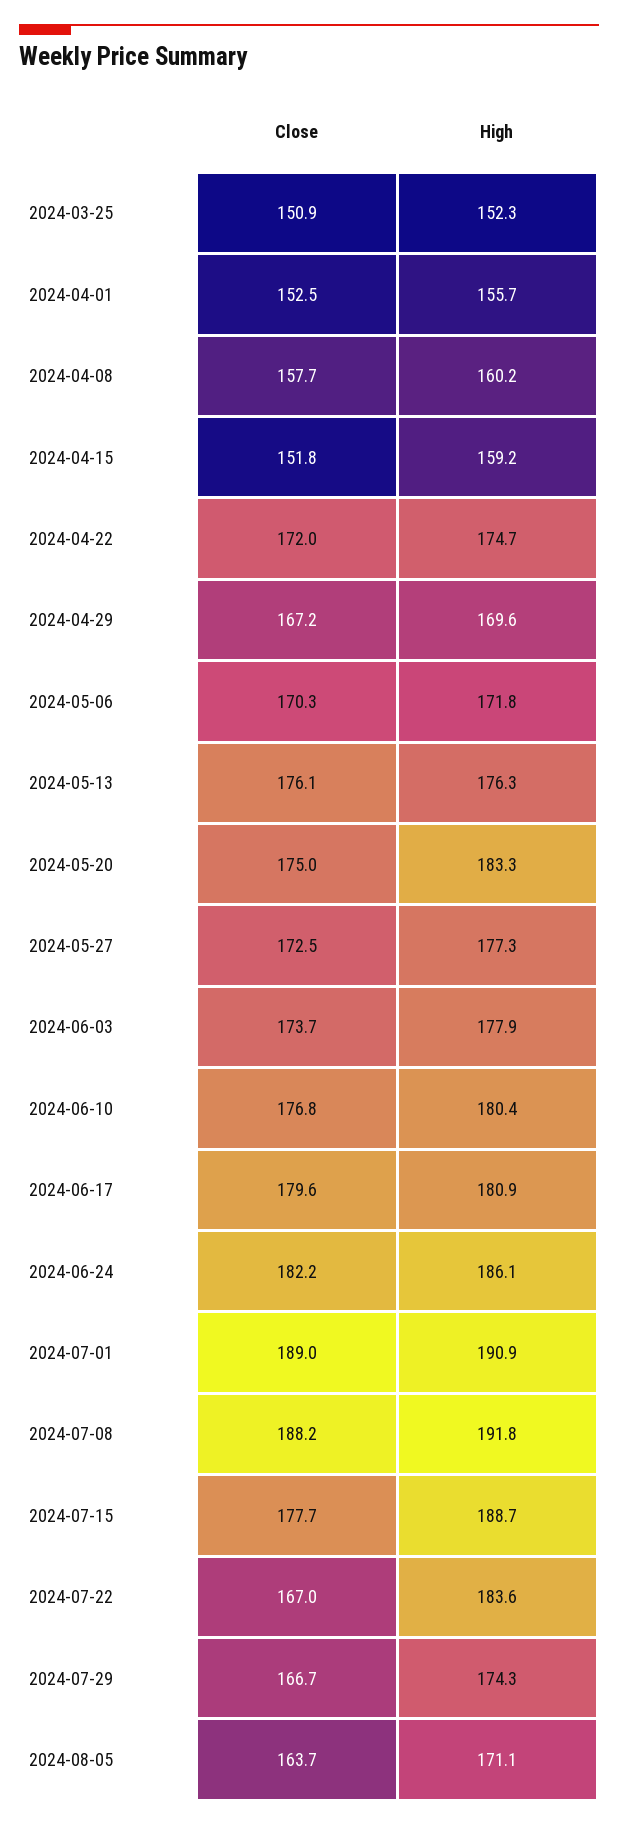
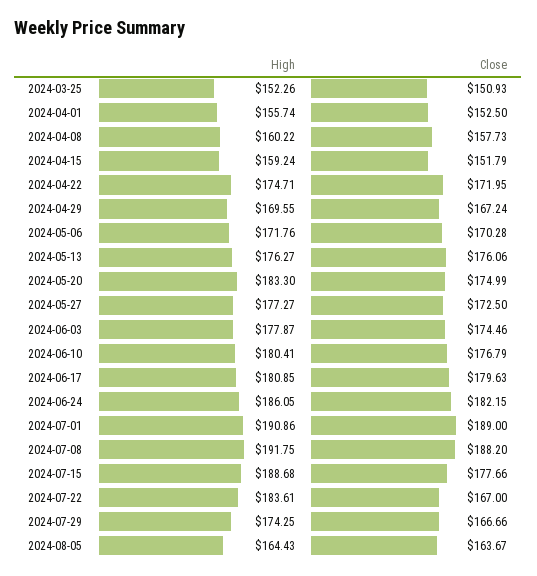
  {
    "Close": {
      "2024-03-25": 150.93,
      "2024-04-01": 152.5,
      "2024-04-08": 157.73,
      "2024-04-15": 151.79,
      "2024-04-22": 171.95,
      "2024-04-29": 167.24,
      "2024-05-06": 170.28,
      "2024-05-13": 176.06,
      "2024-05-20": 174.99,
      "2024-05-27": 172.5,
-     "2024-06-03": 173.7,
+     "2024-06-03": 174.46,
      "2024-06-10": 176.79,
      "2024-06-17": 179.63,
      "2024-06-24": 182.15,
      "2024-07-01": 189,
      "2024-07-08": 188.2,
      "2024-07-15": 177.66,
      "2024-07-22": 167,
      "2024-07-29": 166.66,
      "2024-08-05": 163.67
    },
    "High": {
      "2024-03-25": 152.26,
      "2024-04-01": 155.74,
      "2024-04-08": 160.22,
      "2024-04-15": 159.24,
      "2024-04-22": 174.71,
      "2024-04-29": 169.55,
      "2024-05-06": 171.76,
      "2024-05-13": 176.27,
      "2024-05-20": 183.3,
      "2024-05-27": 177.27,
      "2024-06-03": 177.87,
      "2024-06-10": 180.41,
      "2024-06-17": 180.85,
      "2024-06-24": 186.05,
      "2024-07-01": 190.86,
      "2024-07-08": 191.75,
      "2024-07-15": 188.68,
      "2024-07-22": 183.61,
      "2024-07-29": 174.25,
-     "2024-08-05": 171.1
+     "2024-08-05": 164.43
    }
  }

